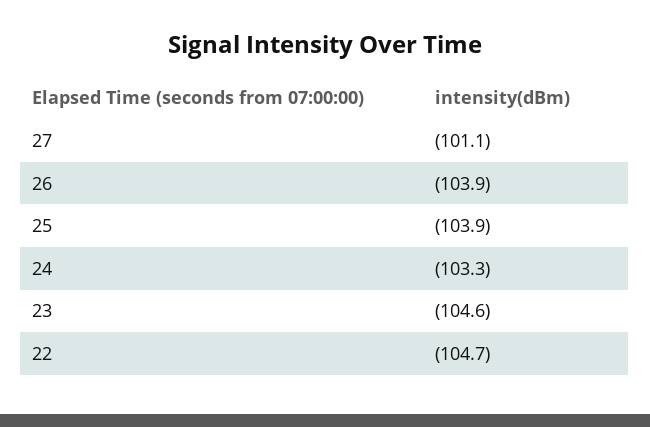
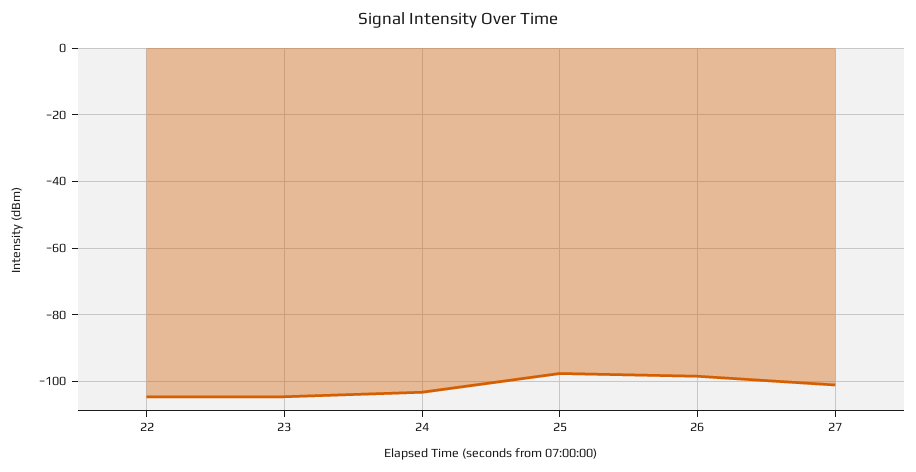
  {
    "27": -101.1,
-   "26": -103.9,
+   "26": -98,
-   "25": -103.9,
+   "25": -98,
    "24": -103.3,
    "23": -104.6,
    "22": -104.7
  }

